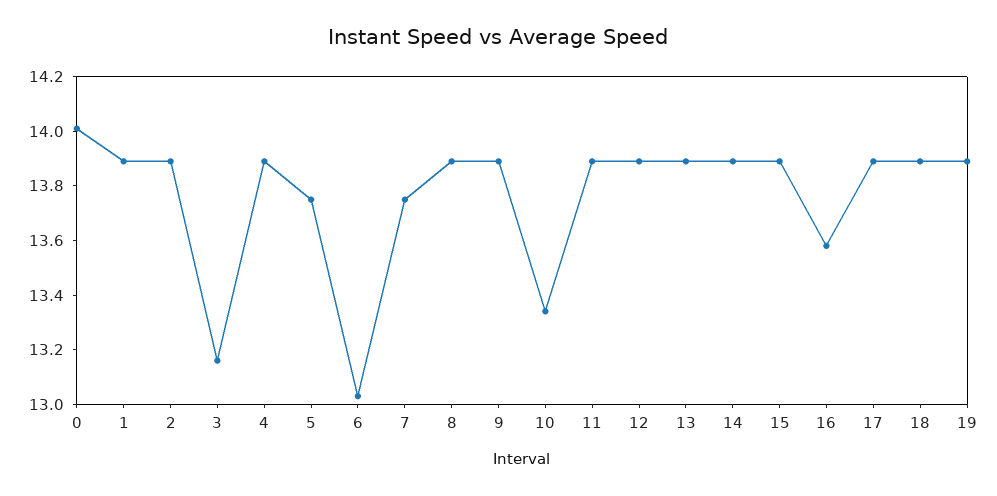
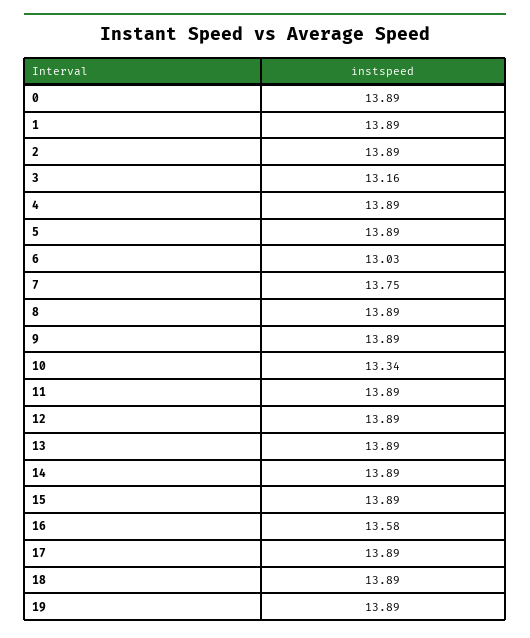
  {
-   "0": 14,
+   "0": 13.89,
    "1": 13.89,
    "2": 13.89,
    "3": 13.16,
    "4": 13.89,
-   "5": 13.75,
+   "5": 13.89,
    "6": 13.03,
    "7": 13.75,
    "8": 13.89,
    "9": 13.89,
    "10": 13.34,
    "11": 13.89,
    "12": 13.89,
    "13": 13.89,
    "14": 13.89,
    "15": 13.89,
    "16": 13.58,
    "17": 13.89,
    "18": 13.89,
    "19": 13.89
  }

